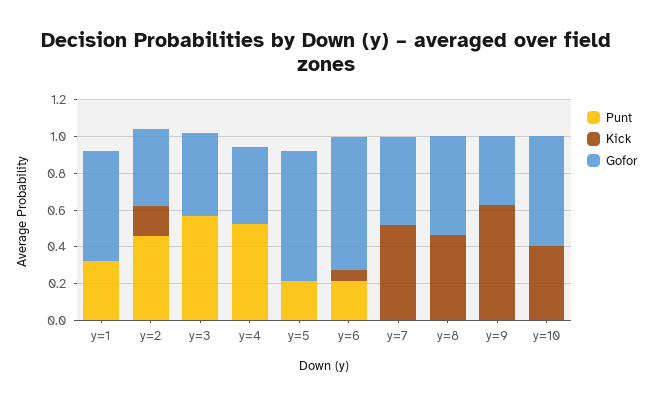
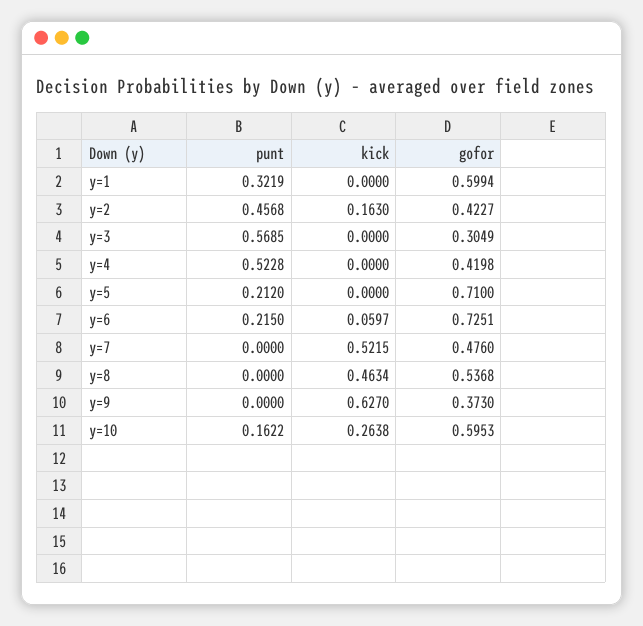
  {
    "Punt": {
      "y=1": 0.3219,
      "y=2": 0.4568,
      "y=3": 0.5685,
      "y=4": 0.5228,
      "y=5": 0.212,
      "y=6": 0.215,
      "y=7": 0,
      "y=8": 0,
      "y=9": 0,
-     "y=10": 0
+     "y=10": 0.1622
    },
    "Kick": {
      "y=1": 0,
      "y=2": 0.163,
      "y=3": 0,
      "y=4": 0,
      "y=5": 0,
      "y=6": 0.0597,
      "y=7": 0.5215,
      "y=8": 0.4634,
      "y=9": 0.627,
-     "y=10": 0.4
+     "y=10": 0.2638
    },
    "Gofor": {
      "y=1": 0.5994,
      "y=2": 0.4227,
-     "y=3": 0.45,
+     "y=3": 0.3049,
      "y=4": 0.4198,
      "y=5": 0.71,
      "y=6": 0.7251,
      "y=7": 0.476,
      "y=8": 0.5368,
      "y=9": 0.373,
      "y=10": 0.5953
    }
  }

